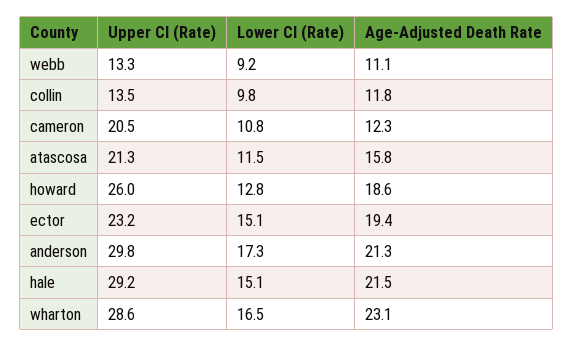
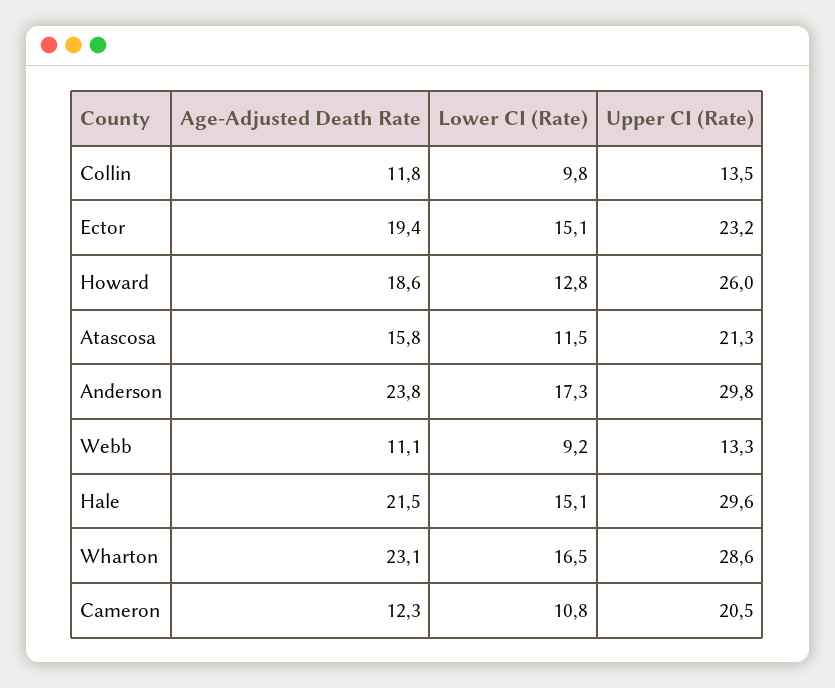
  {
    "Upper CI (Rate)": {
      "webb": 13.3,
      "collin": 13.5,
      "cameron": 20.5,
      "atascosa": 21.3,
      "howard": 26,
      "ector": 23.2,
      "anderson": 29.8,
-     "hale": 29.2,
+     "hale": 29.6,
      "wharton": 28.6
    },
    "Lower CI (Rate)": {
      "webb": 9.2,
      "collin": 9.8,
      "cameron": 10.8,
      "atascosa": 11.5,
      "howard": 12.8,
      "ector": 15.1,
      "anderson": 17.3,
      "hale": 15.1,
      "wharton": 16.5
    },
    "Age-Adjusted Death Rate": {
      "webb": 11.1,
      "collin": 11.8,
      "cameron": 12.3,
      "atascosa": 15.8,
      "howard": 18.6,
      "ector": 19.4,
-     "anderson": 21.3,
+     "anderson": 23.8,
      "hale": 21.5,
      "wharton": 23.1
    }
  }

